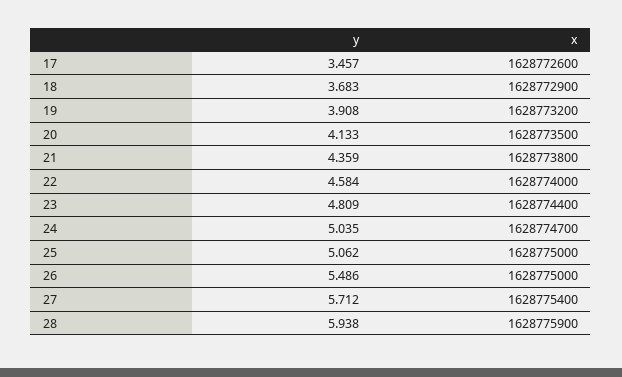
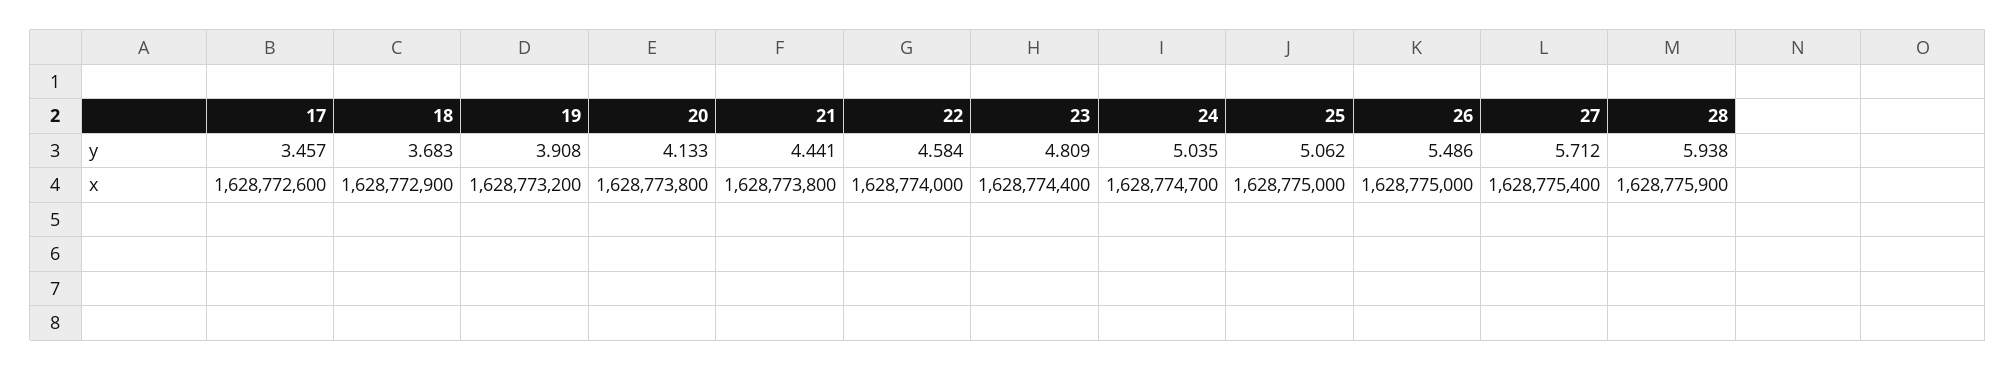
  {
    "y": {
      "17": 3.457,
      "18": 3.683,
      "19": 3.908,
      "20": 4.133,
-     "21": 4.359,
+     "21": 4.441,
      "22": 4.584,
      "23": 4.809,
      "24": 5.035,
      "25": 5.062,
      "26": 5.486,
      "27": 5.712,
      "28": 5.938
    },
    "x": {
      "17": 1628772600,
      "18": 1628772900,
      "19": 1628773200,
-     "20": 1628773500,
+     "20": 1628773800,
      "21": 1628773800,
      "22": 1628774000,
      "23": 1628774400,
      "24": 1628774700,
      "25": 1628775000,
      "26": 1628775000,
      "27": 1628775400,
      "28": 1628775900
    }
  }

